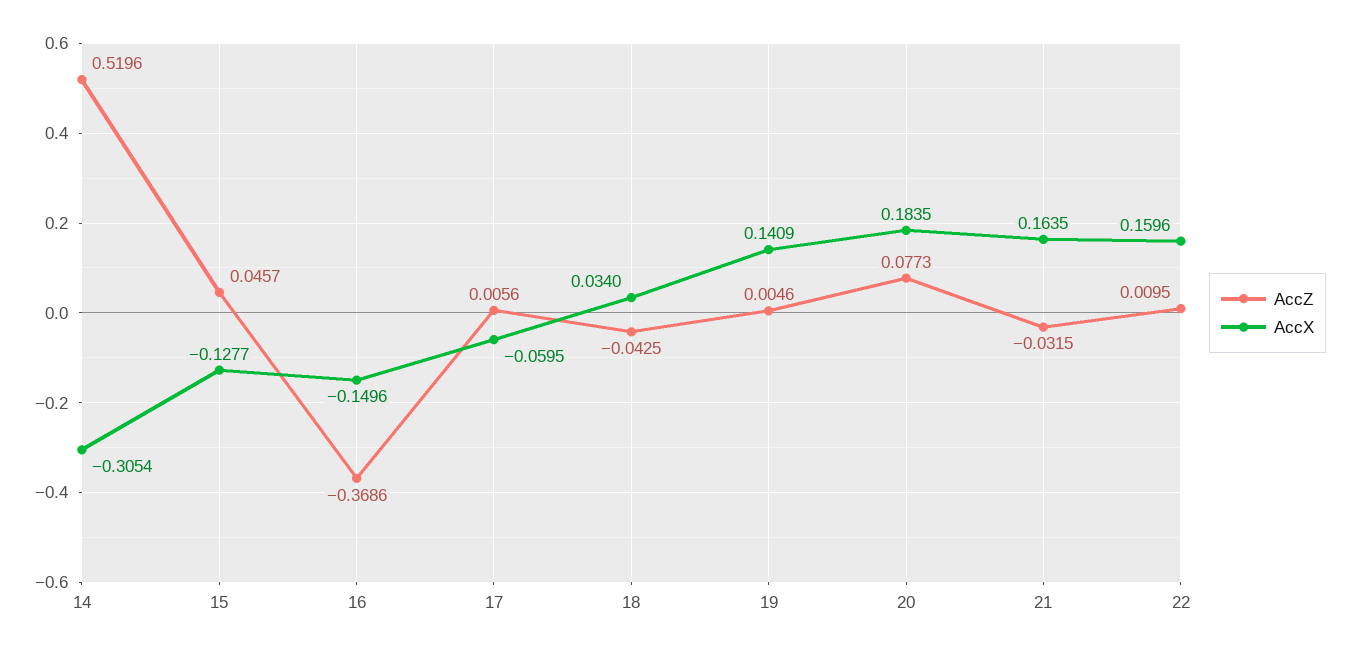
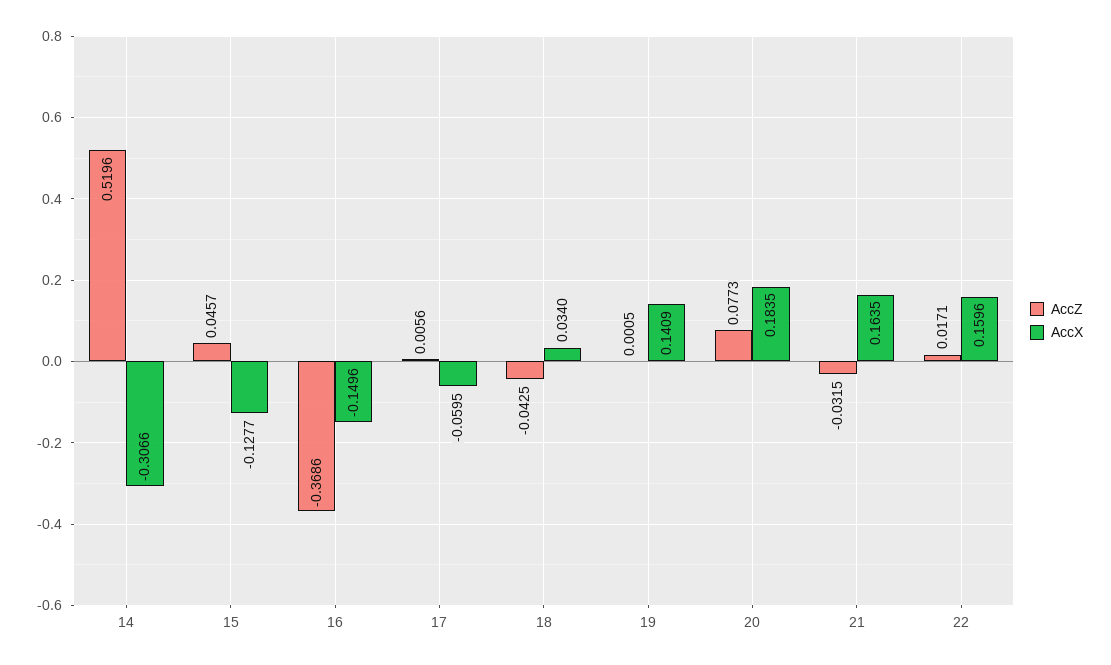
  {
    "AccZ": {
      "14": 0.5196,
      "15": 0.0457,
      "16": -0.3686,
      "17": 0.0056,
      "18": -0.0425,
-     "19": 0.0046,
+     "19": 0.0005,
      "20": 0.0773,
      "21": -0.0315,
-     "22": 0.0095
+     "22": 0.0171
    },
    "AccX": {
-     "14": -0.3054,
+     "14": -0.3066,
      "15": -0.1277,
      "16": -0.1496,
      "17": -0.0595,
      "18": 0.034,
      "19": 0.1409,
      "20": 0.1835,
      "21": 0.1635,
      "22": 0.1596
    }
  }

